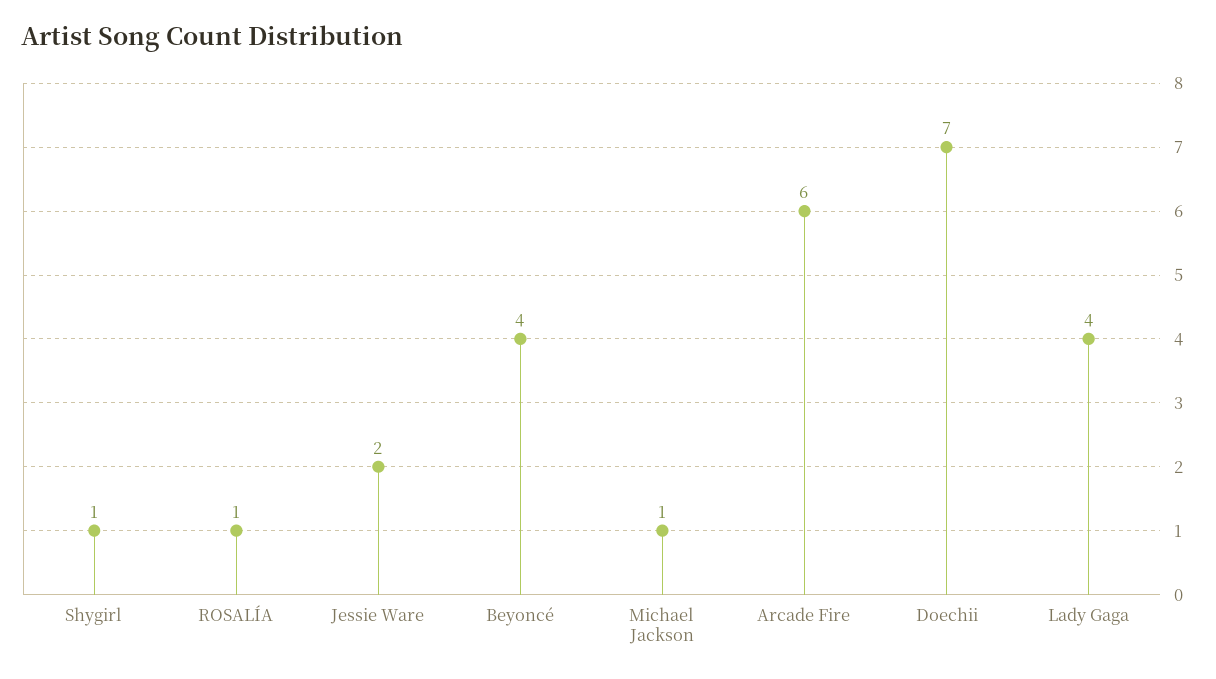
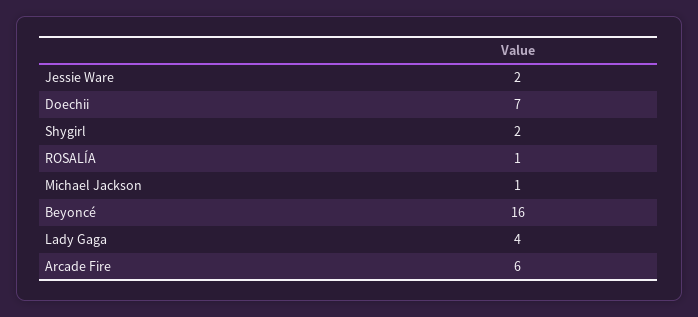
  {
-   "Shygirl": 1,
+   "Shygirl": 2,
    "ROSALÍA": 1,
    "Jessie Ware": 2,
-   "Beyoncé": 4,
+   "Beyoncé": 16,
    "Michael Jackson": 1,
    "Arcade Fire": 6,
    "Doechii": 7,
    "Lady Gaga": 4
  }

